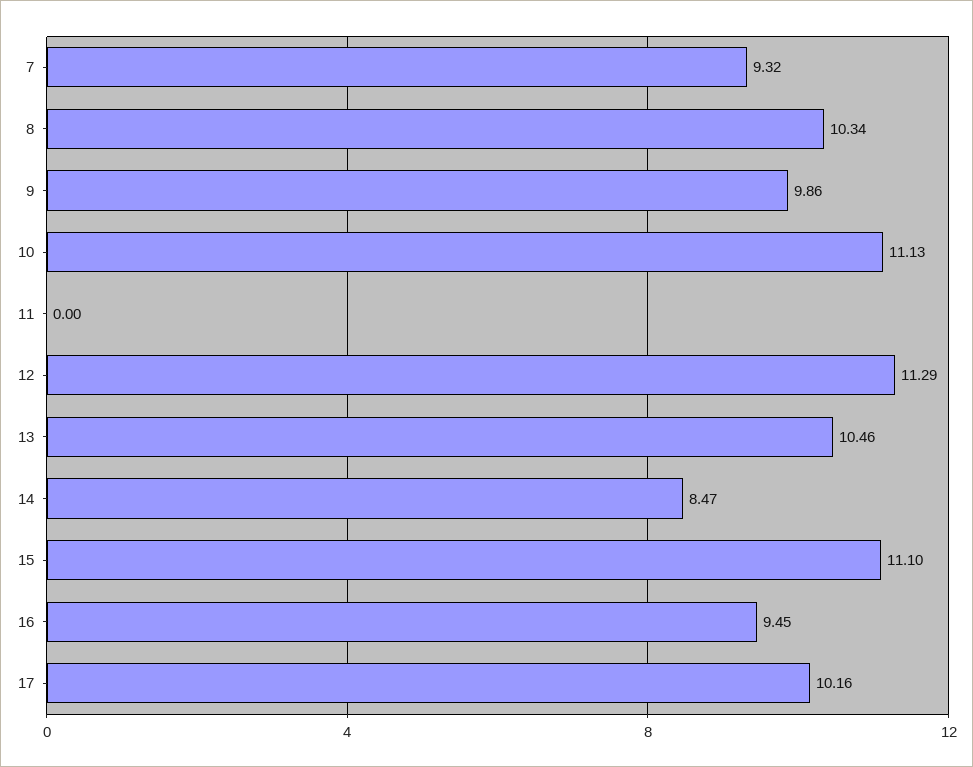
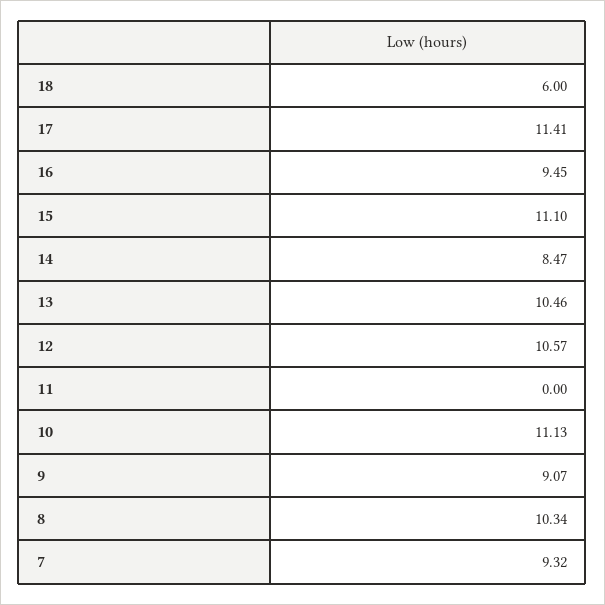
  {
    "7": 9.32,
    "8": 10.34,
-   "9": 9.86,
+   "9": 9.07,
    "10": 11.13,
    "11": 0,
-   "12": 11.29,
+   "12": 10.57,
    "13": 10.46,
    "14": 8.47,
    "15": 11.1,
    "16": 9.45,
-   "17": 10.16
+   "17": 11.41,
+   "18": 6
  }

